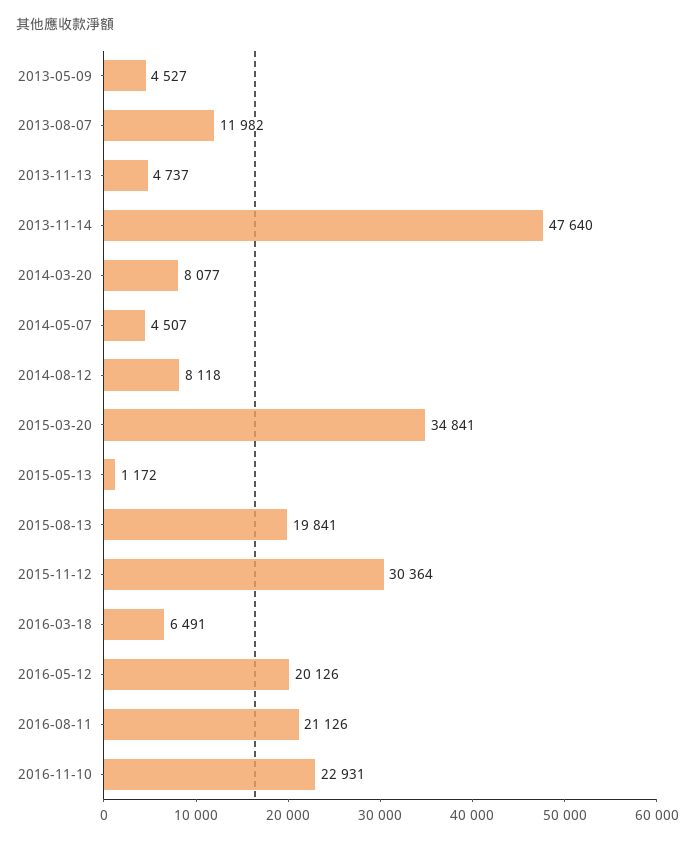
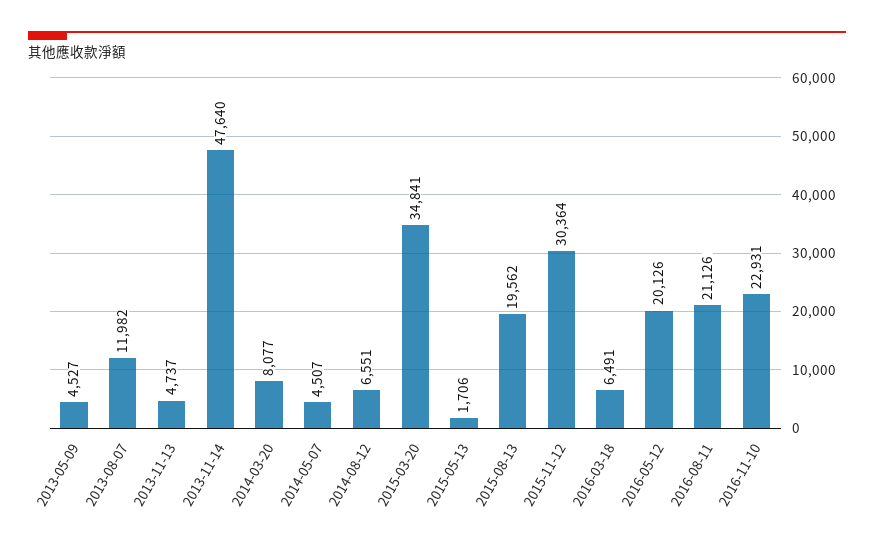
  {
    "2013-05-09": 4527,
    "2013-08-07": 11982,
    "2013-11-13": 4737,
    "2013-11-14": 47640,
    "2014-03-20": 8077,
    "2014-05-07": 4507,
-   "2014-08-12": 8118,
+   "2014-08-12": 6551,
    "2015-03-20": 34841,
-   "2015-05-13": 1172,
+   "2015-05-13": 1706,
-   "2015-08-13": 19841,
+   "2015-08-13": 19562,
    "2015-11-12": 30364,
    "2016-03-18": 6491,
    "2016-05-12": 20126,
    "2016-08-11": 21126,
    "2016-11-10": 22931
  }

